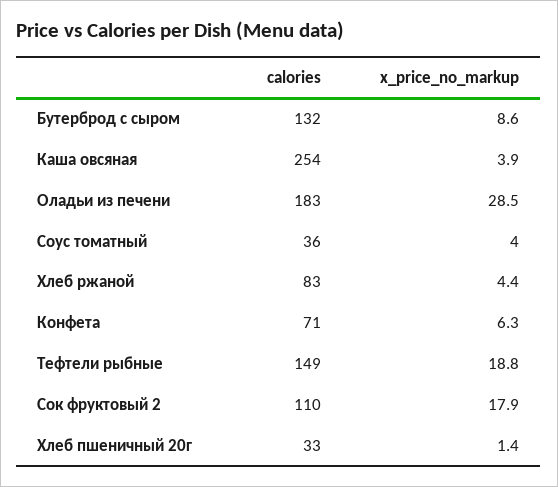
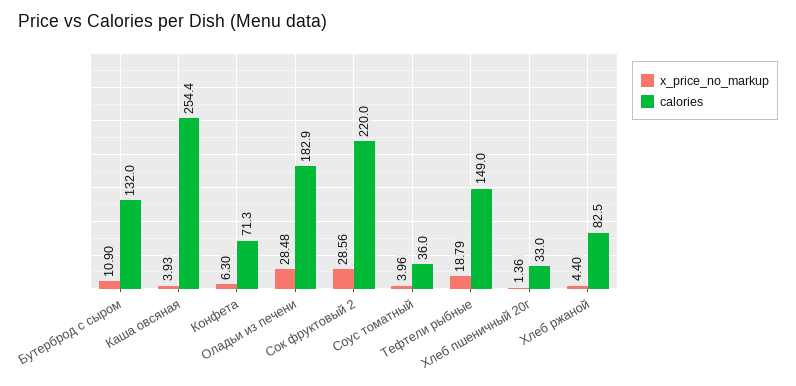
  {
    "calories": {
      "Бутерброд с сыром": 132,
      "Каша овсяная": 254.4,
      "Оладьи из печени": 182.9,
      "Соус томатный": 36,
      "Хлеб ржаной": 82.5,
      "Конфета": 71.3,
      "Тефтели рыбные": 149,
-     "Сок фруктовый 2": 110,
+     "Сок фруктовый 2": 220,
      "Хлеб пшеничный 20г": 33
    },
    "x_price_no_markup": {
-     "Бутерброд с сыром": 8.6,
+     "Бутерброд с сыром": 10.9,
      "Каша овсяная": 3.93,
      "Оладьи из печени": 28.48,
      "Соус томатный": 3.96,
      "Хлеб ржаной": 4.4,
      "Конфета": 6.3,
      "Тефтели рыбные": 18.79,
-     "Сок фруктовый 2": 17.9,
+     "Сок фруктовый 2": 28.56,
      "Хлеб пшеничный 20г": 1.36
    }
  }

